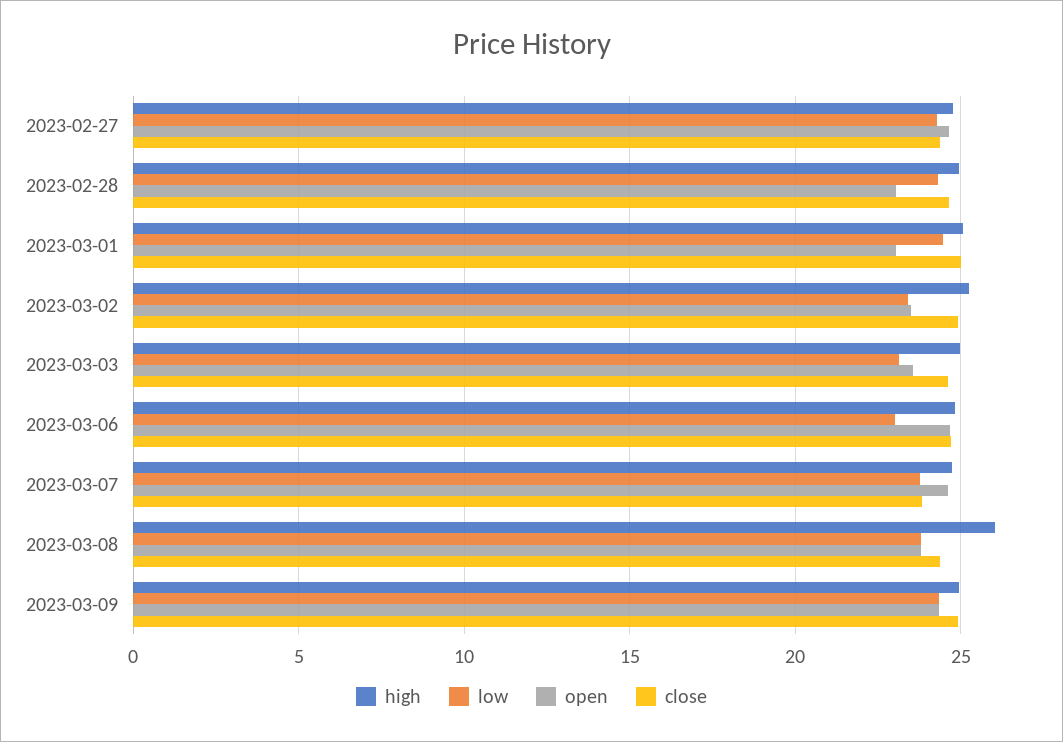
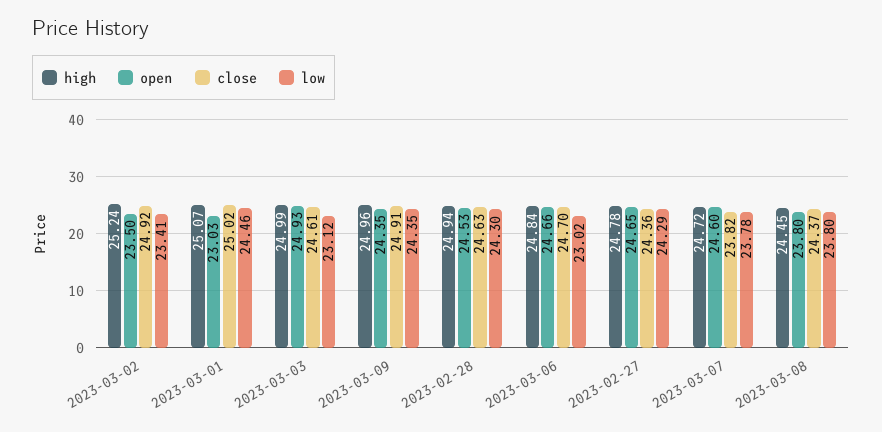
  {
    "high": {
      "2023-02-27": 24.78,
      "2023-02-28": 24.94,
      "2023-03-01": 25.07,
      "2023-03-02": 25.24,
      "2023-03-03": 24.99,
      "2023-03-06": 24.84,
      "2023-03-07": 24.72,
-     "2023-03-08": 26,
+     "2023-03-08": 24.45,
      "2023-03-09": 24.96
    },
    "low": {
      "2023-02-27": 24.29,
      "2023-02-28": 24.3,
      "2023-03-01": 24.46,
      "2023-03-02": 23.41,
      "2023-03-03": 23.12,
      "2023-03-06": 23.02,
      "2023-03-07": 23.78,
      "2023-03-08": 23.8,
      "2023-03-09": 24.35
    },
    "open": {
      "2023-02-27": 24.65,
-     "2023-02-28": 23,
+     "2023-02-28": 24.53,
      "2023-03-01": 23.03,
      "2023-03-02": 23.5,
-     "2023-03-03": 23.5,
+     "2023-03-03": 24.93,
      "2023-03-06": 24.66,
      "2023-03-07": 24.6,
      "2023-03-08": 23.8,
      "2023-03-09": 24.35
    },
    "close": {
      "2023-02-27": 24.36,
      "2023-02-28": 24.63,
      "2023-03-01": 25.02,
      "2023-03-02": 24.92,
      "2023-03-03": 24.61,
      "2023-03-06": 24.7,
      "2023-03-07": 23.82,
      "2023-03-08": 24.37,
      "2023-03-09": 24.91
    }
  }

